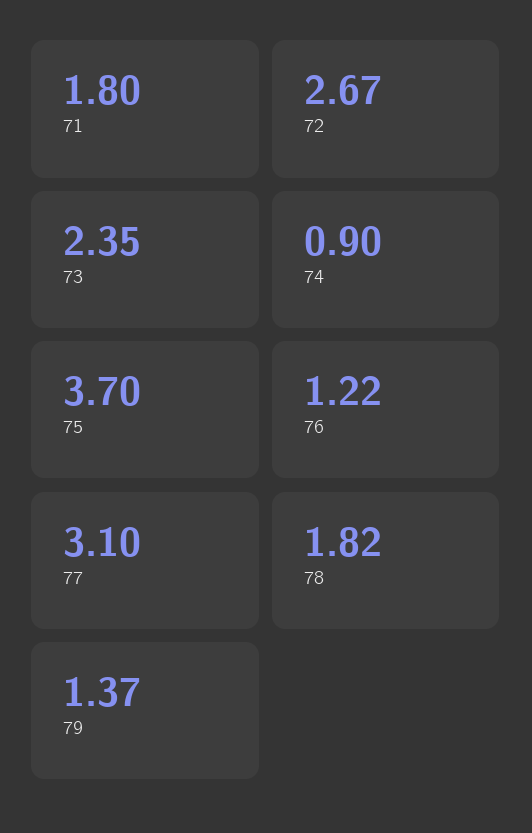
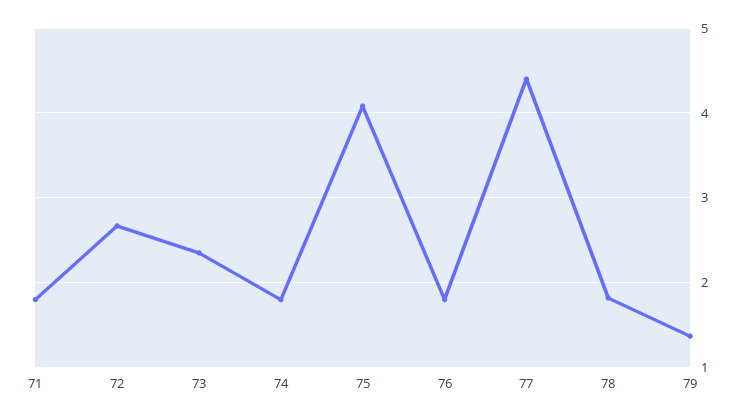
  {
    "71": 1.8,
    "72": 2.67,
    "73": 2.35,
-   "74": 0.9,
+   "74": 1.8,
-   "75": 3.7,
+   "75": 4.1,
-   "76": 1.22,
+   "76": 1.8,
-   "77": 3.1,
+   "77": 4.4,
    "78": 1.82,
    "79": 1.37
  }

